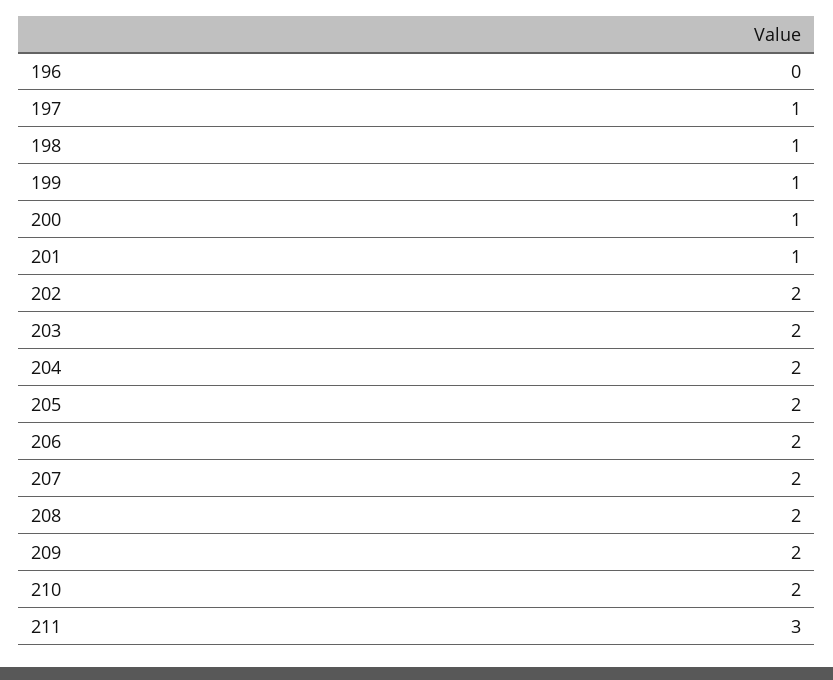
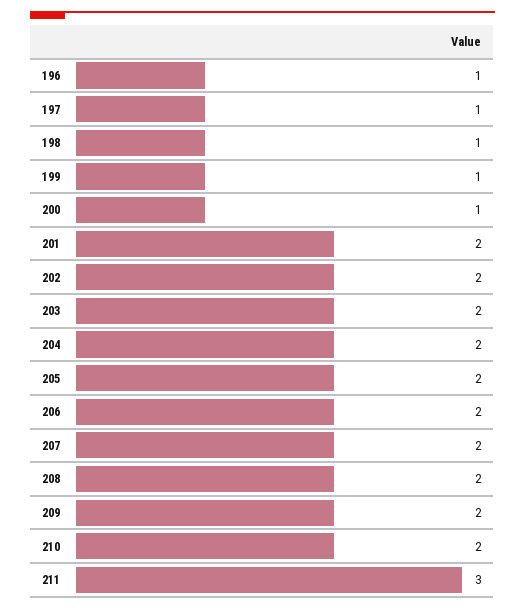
  {
-   "196": 0,
+   "196": 1,
    "197": 1,
    "198": 1,
    "199": 1,
    "200": 1,
-   "201": 1,
+   "201": 2,
    "202": 2,
    "203": 2,
    "204": 2,
    "205": 2,
    "206": 2,
    "207": 2,
    "208": 2,
    "209": 2,
    "210": 2,
    "211": 3
  }

